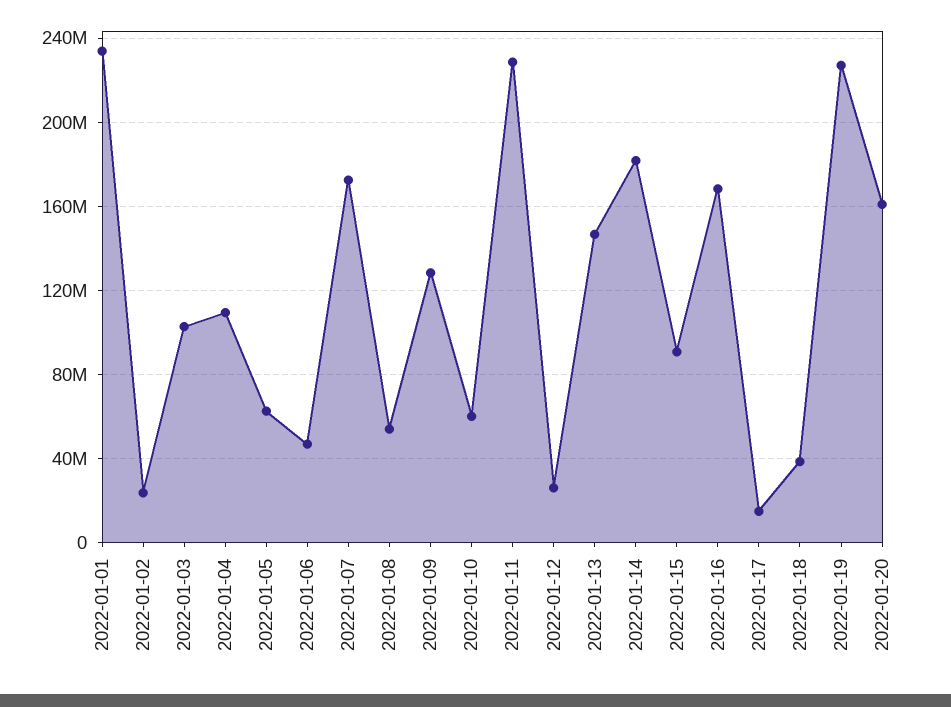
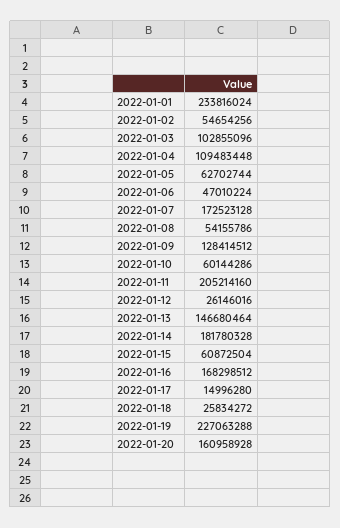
  {
    "2022-01-01": 233816024,
-   "2022-01-02": 25000000,
+   "2022-01-02": 54654256,
    "2022-01-03": 102855096,
    "2022-01-04": 109483448,
    "2022-01-05": 62702744,
    "2022-01-06": 47010224,
    "2022-01-07": 172523128,
    "2022-01-08": 54155786,
    "2022-01-09": 128414512,
    "2022-01-10": 60144286,
-   "2022-01-11": 230000000,
+   "2022-01-11": 205214160,
    "2022-01-12": 26146016,
    "2022-01-13": 146680464,
    "2022-01-14": 181780328,
-   "2022-01-15": 90000000,
+   "2022-01-15": 60872504,
    "2022-01-16": 168298512,
    "2022-01-17": 14996280,
-   "2022-01-18": 40000000,
+   "2022-01-18": 25834272,
    "2022-01-19": 227063288,
    "2022-01-20": 160958928
  }

